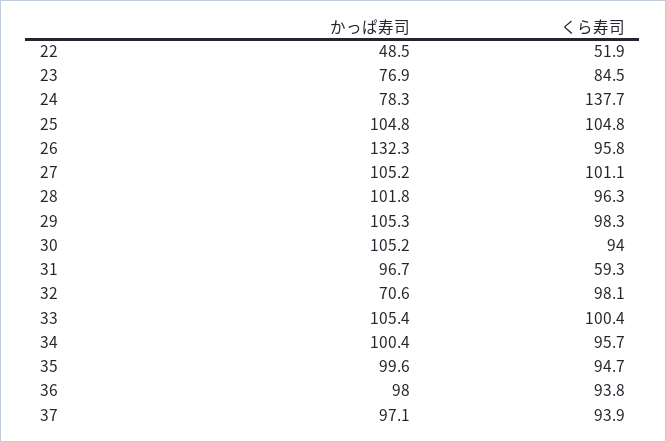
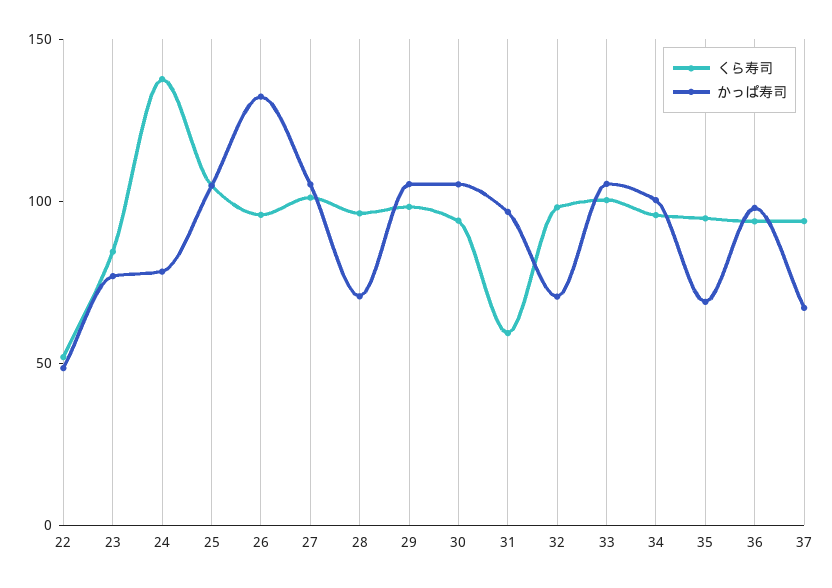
  {
    "かっぱ寿司": {
      "22": 48.5,
      "23": 76.9,
      "24": 78.3,
      "25": 104.8,
      "26": 132.3,
      "27": 105.2,
-     "28": 101.8,
+     "28": 70,
      "29": 105.3,
      "30": 105.2,
      "31": 96.7,
      "32": 70.6,
      "33": 105.4,
      "34": 100.4,
-     "35": 99.6,
+     "35": 70,
      "36": 98,
-     "37": 97.1
+     "37": 70
    },
    "くら寿司": {
      "22": 51.9,
      "23": 84.5,
      "24": 137.7,
      "25": 104.8,
      "26": 95.8,
      "27": 101.1,
      "28": 96.3,
      "29": 98.3,
      "30": 94,
      "31": 59.3,
      "32": 98.1,
      "33": 100.4,
      "34": 95.7,
      "35": 94.7,
      "36": 93.8,
      "37": 93.9
    }
  }

